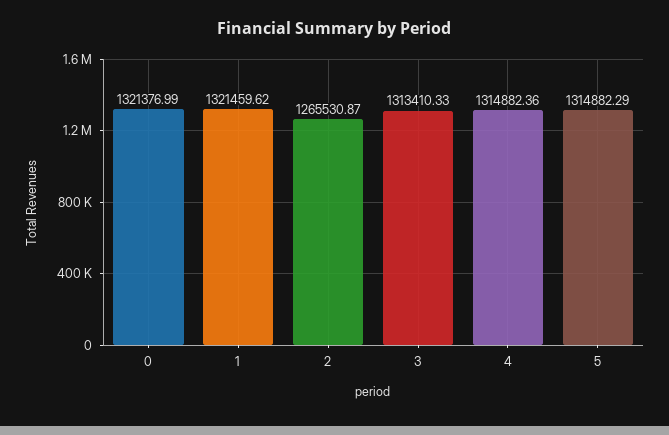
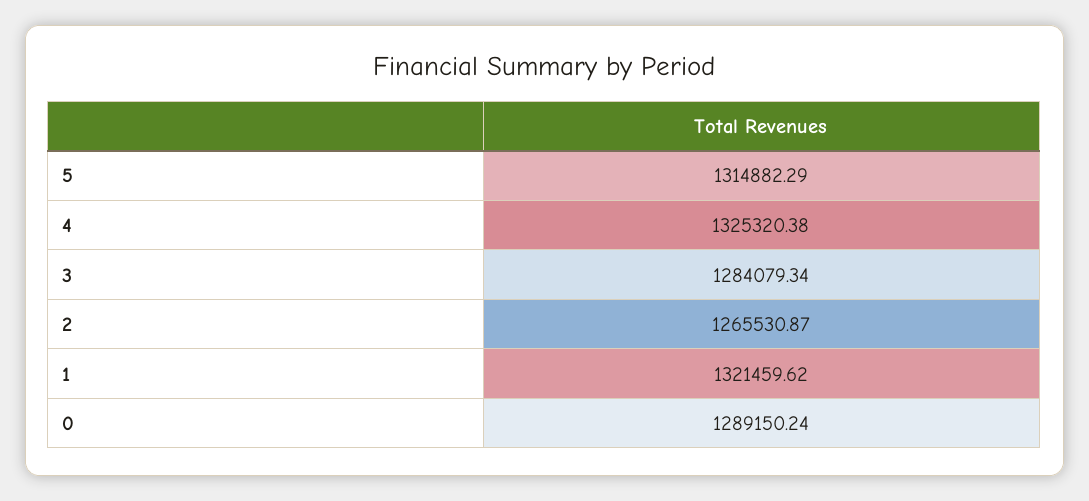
  {
-   "0": 1321376.99,
+   "0": 1289150.24,
    "1": 1321459.62,
    "2": 1265530.87,
-   "3": 1313410.33,
+   "3": 1284079.34,
-   "4": 1314882.36,
+   "4": 1325320.38,
    "5": 1314882.29
  }

